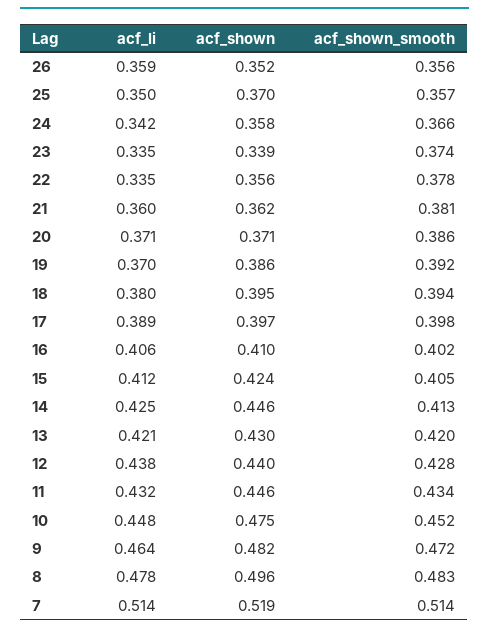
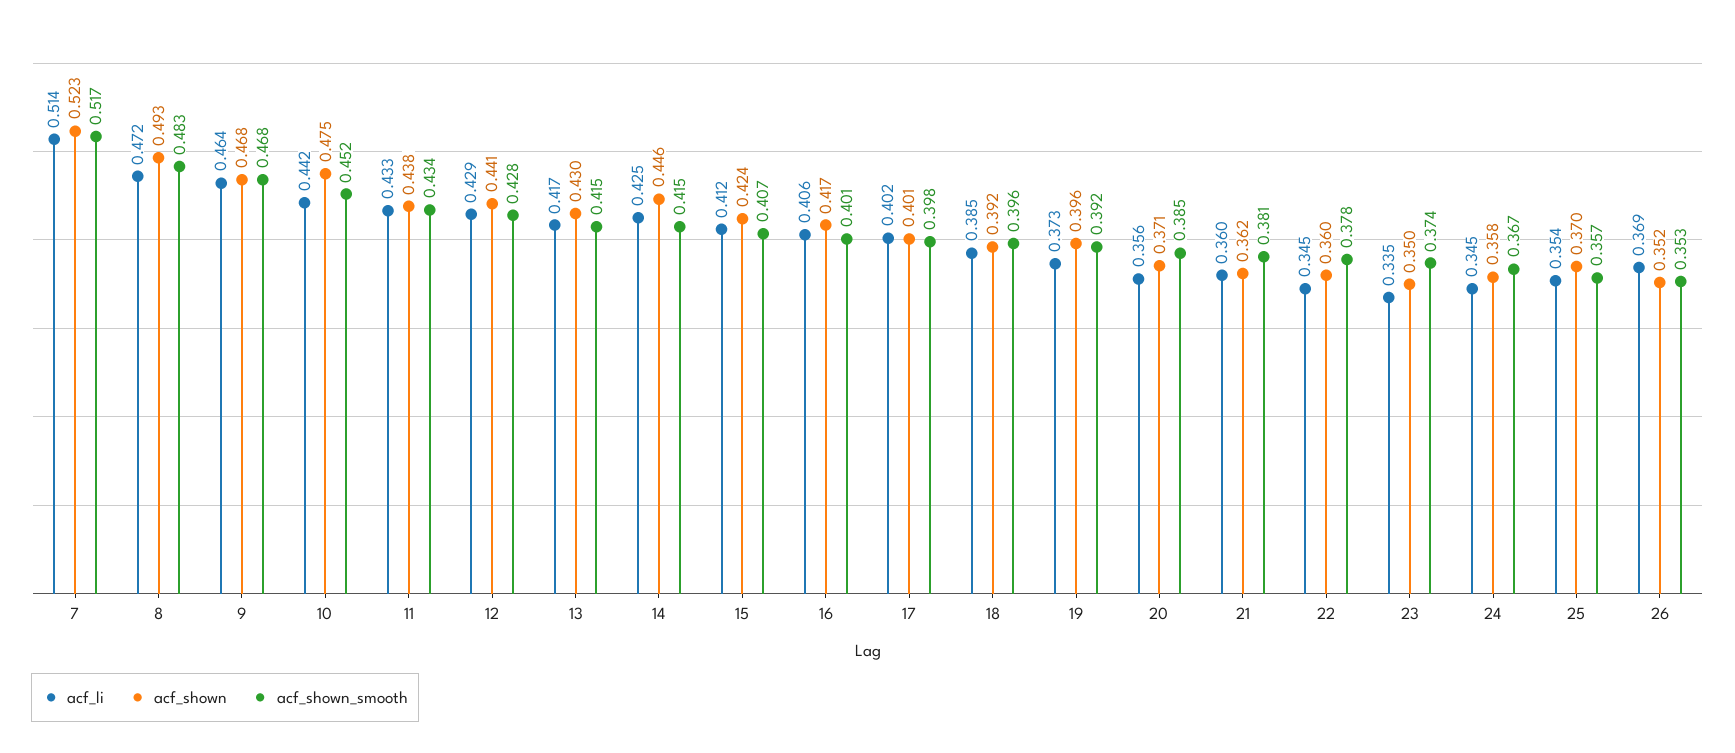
  {
    "acf_li": {
-     "26": 0.359,
+     "26": 0.369,
-     "25": 0.35,
+     "25": 0.354,
-     "24": 0.342,
+     "24": 0.345,
      "23": 0.335,
-     "22": 0.335,
+     "22": 0.345,
      "21": 0.36,
-     "20": 0.371,
+     "20": 0.356,
-     "19": 0.37,
+     "19": 0.373,
-     "18": 0.38,
+     "18": 0.385,
-     "17": 0.389,
+     "17": 0.402,
      "16": 0.406,
      "15": 0.412,
      "14": 0.425,
-     "13": 0.421,
+     "13": 0.417,
-     "12": 0.438,
+     "12": 0.429,
-     "11": 0.432,
+     "11": 0.433,
-     "10": 0.448,
+     "10": 0.442,
      "9": 0.464,
-     "8": 0.478,
+     "8": 0.472,
      "7": 0.514
    },
    "acf_shown": {
      "26": 0.352,
      "25": 0.37,
      "24": 0.358,
-     "23": 0.339,
+     "23": 0.35,
-     "22": 0.356,
+     "22": 0.36,
      "21": 0.362,
      "20": 0.371,
-     "19": 0.386,
+     "19": 0.396,
-     "18": 0.395,
+     "18": 0.392,
-     "17": 0.397,
+     "17": 0.401,
-     "16": 0.41,
+     "16": 0.417,
      "15": 0.424,
      "14": 0.446,
      "13": 0.43,
-     "12": 0.44,
+     "12": 0.441,
-     "11": 0.446,
+     "11": 0.438,
      "10": 0.475,
-     "9": 0.482,
+     "9": 0.468,
-     "8": 0.496,
+     "8": 0.493,
-     "7": 0.519
+     "7": 0.523
    },
    "acf_shown_smooth": {
-     "26": 0.356,
+     "26": 0.353,
      "25": 0.357,
-     "24": 0.366,
+     "24": 0.367,
      "23": 0.374,
      "22": 0.378,
      "21": 0.381,
-     "20": 0.386,
+     "20": 0.385,
      "19": 0.392,
-     "18": 0.394,
+     "18": 0.396,
      "17": 0.398,
-     "16": 0.402,
+     "16": 0.401,
-     "15": 0.405,
+     "15": 0.407,
-     "14": 0.413,
+     "14": 0.415,
-     "13": 0.42,
+     "13": 0.415,
      "12": 0.428,
      "11": 0.434,
      "10": 0.452,
-     "9": 0.472,
+     "9": 0.468,
      "8": 0.483,
-     "7": 0.514
+     "7": 0.517
    }
  }

